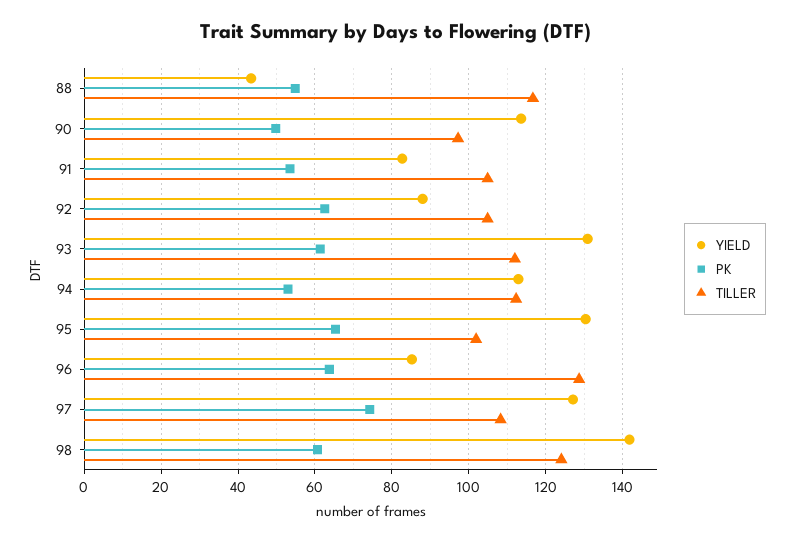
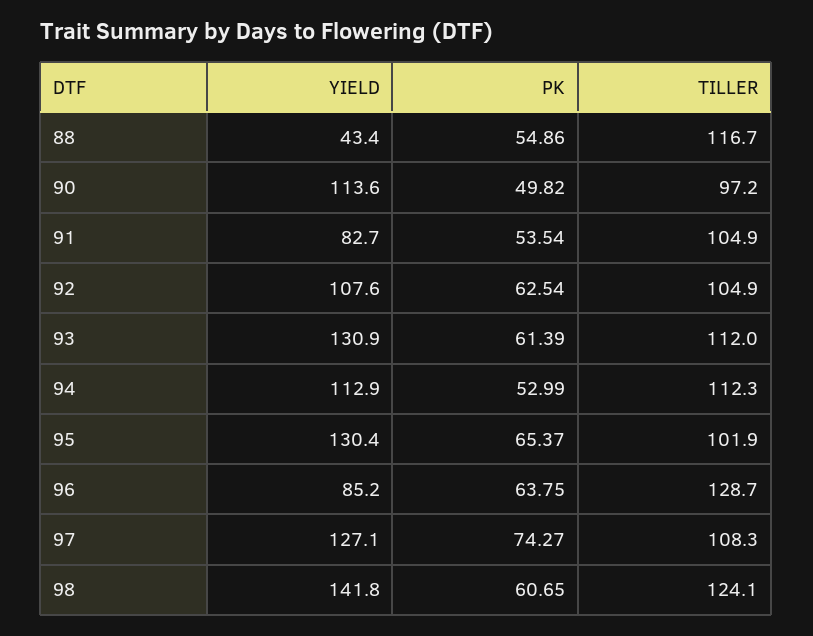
  {
    "YIELD": {
      "88": 43.4,
      "90": 113.6,
      "91": 82.7,
-     "92": 88,
+     "92": 107.6,
      "93": 130.9,
      "94": 112.9,
      "95": 130.4,
      "96": 85.2,
      "97": 127.1,
      "98": 141.8
    },
    "PK": {
      "88": 54.86,
      "90": 49.82,
      "91": 53.54,
      "92": 62.54,
      "93": 61.39,
      "94": 52.99,
      "95": 65.37,
      "96": 63.75,
      "97": 74.27,
      "98": 60.65
    },
    "TILLER": {
      "88": 116.7,
      "90": 97.2,
      "91": 104.9,
      "92": 104.9,
      "93": 112,
      "94": 112.3,
      "95": 101.9,
      "96": 128.7,
      "97": 108.3,
      "98": 124.1
    }
  }

